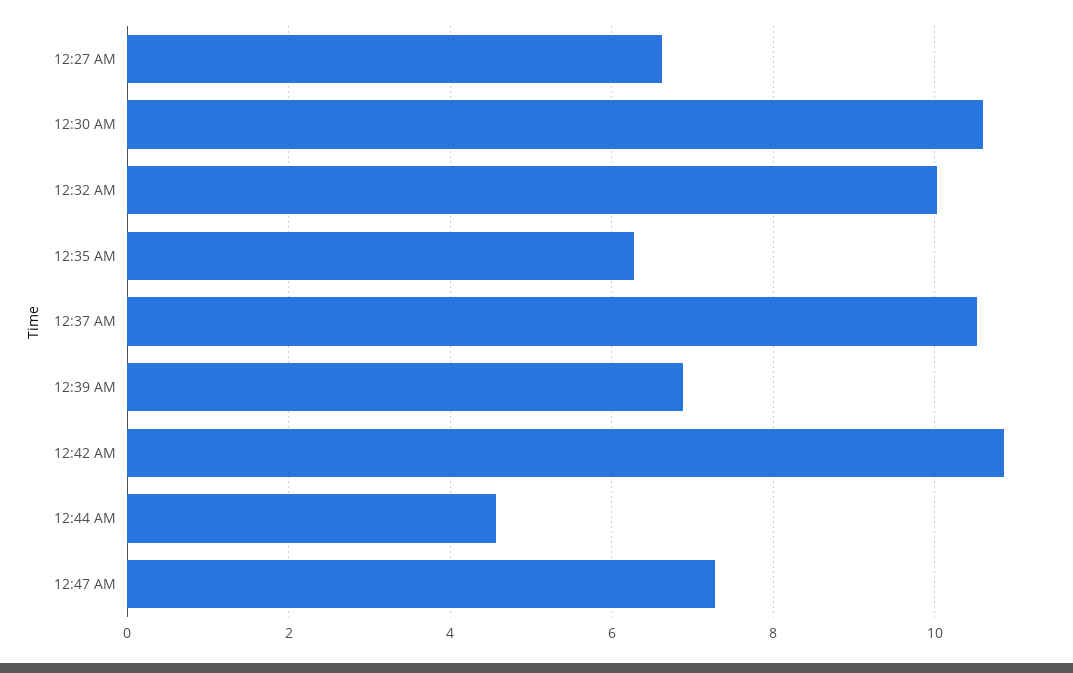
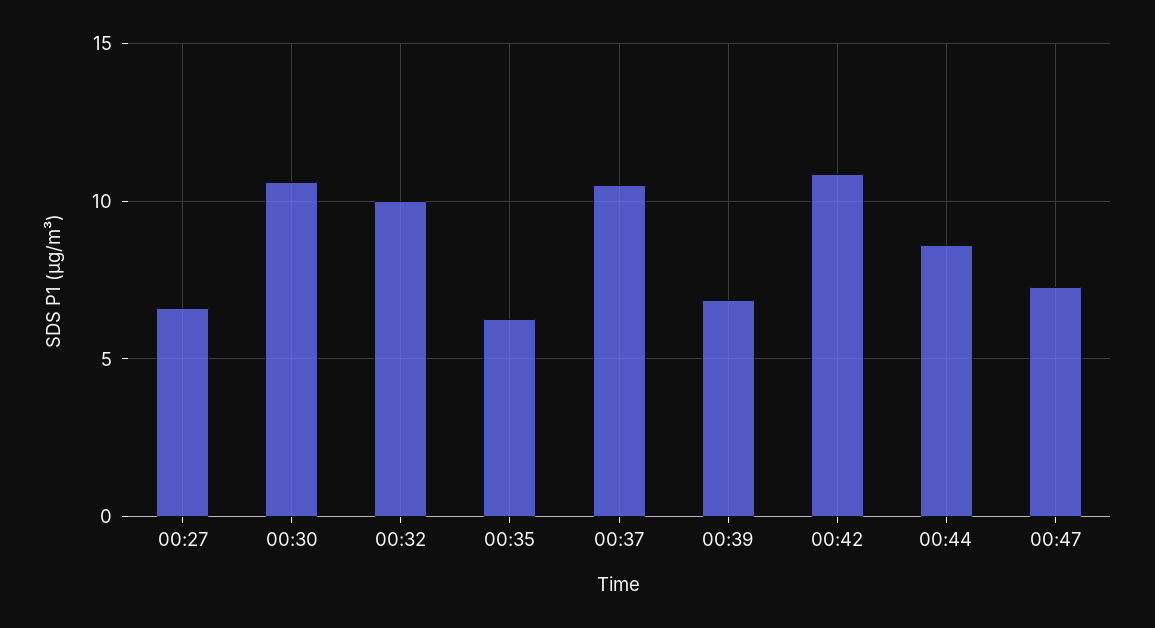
  {
    "12:27 AM": 6.6,
    "12:30 AM": 10.6,
    "12:32 AM": 10,
    "12:35 AM": 6.2,
    "12:37 AM": 10.6,
    "12:39 AM": 6.8,
    "12:42 AM": 10.8,
-   "12:44 AM": 4.6,
+   "12:44 AM": 8.5,
    "12:47 AM": 7.2
  }

